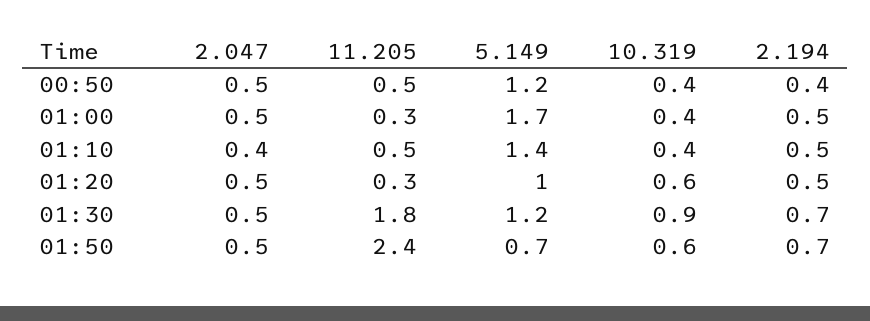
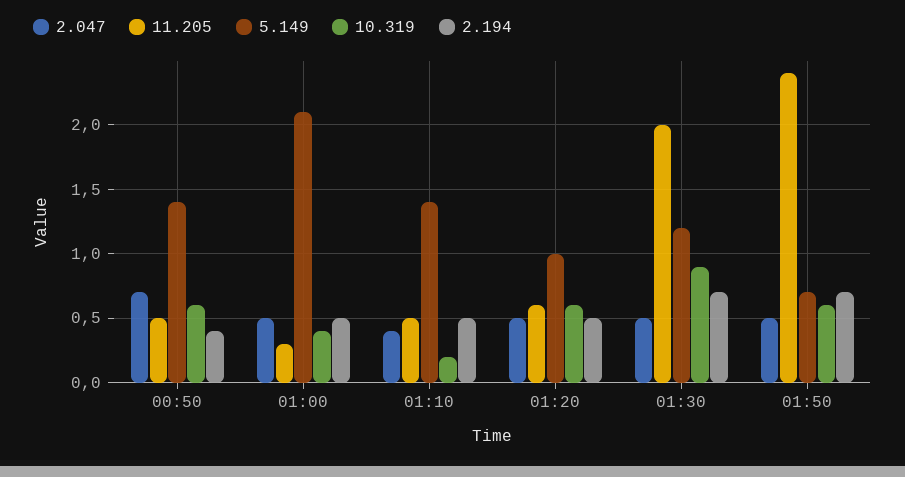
  {
    "2.047": {
-     "00:50": 0.5,
+     "00:50": 0.7,
      "01:00": 0.5,
      "01:10": 0.4,
      "01:20": 0.5,
      "01:30": 0.5,
      "01:50": 0.5
    },
    "11.205": {
      "00:50": 0.5,
      "01:00": 0.3,
      "01:10": 0.5,
-     "01:20": 0.3,
+     "01:20": 0.6,
-     "01:30": 1.8,
+     "01:30": 2,
      "01:50": 2.4
    },
    "5.149": {
-     "00:50": 1.2,
+     "00:50": 1.4,
-     "01:00": 1.7,
+     "01:00": 2.1,
      "01:10": 1.4,
      "01:20": 1,
      "01:30": 1.2,
      "01:50": 0.7
    },
    "10.319": {
-     "00:50": 0.4,
+     "00:50": 0.6,
      "01:00": 0.4,
-     "01:10": 0.4,
+     "01:10": 0.2,
      "01:20": 0.6,
      "01:30": 0.9,
      "01:50": 0.6
    },
    "2.194": {
      "00:50": 0.4,
      "01:00": 0.5,
      "01:10": 0.5,
      "01:20": 0.5,
      "01:30": 0.7,
      "01:50": 0.7
    }
  }

